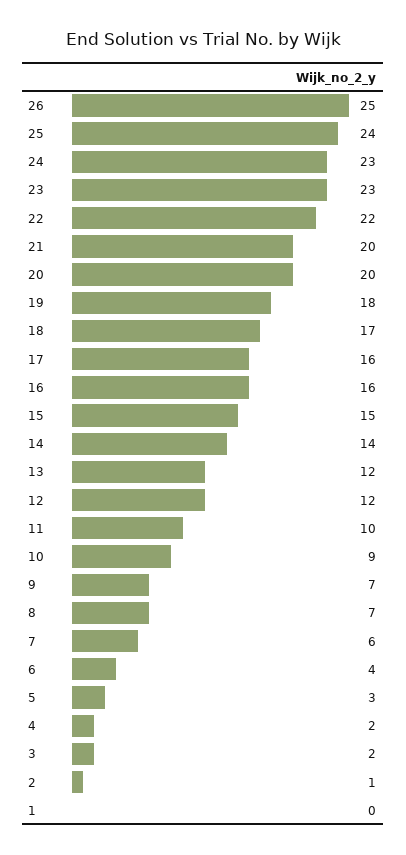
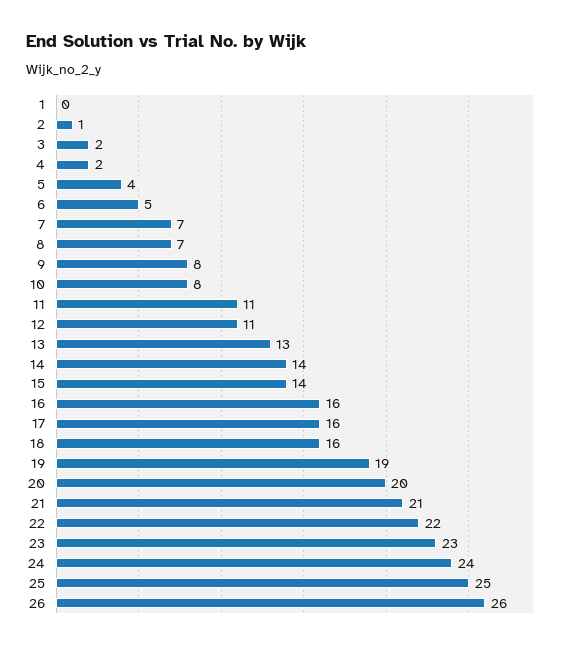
  {
-   "26": 25,
+   "26": 26,
-   "25": 24,
+   "25": 25,
-   "24": 23,
+   "24": 24,
    "23": 23,
    "22": 22,
-   "21": 20,
+   "21": 21,
    "20": 20,
-   "19": 18,
+   "19": 19,
-   "18": 17,
+   "18": 16,
    "17": 16,
    "16": 16,
-   "15": 15,
+   "15": 14,
    "14": 14,
-   "13": 12,
+   "13": 13,
-   "12": 12,
+   "12": 11,
-   "11": 10,
+   "11": 11,
-   "10": 9,
+   "10": 8,
-   "9": 7,
+   "9": 8,
    "8": 7,
-   "7": 6,
+   "7": 7,
-   "6": 4,
+   "6": 5,
-   "5": 3,
+   "5": 4,
    "4": 2,
    "3": 2,
    "2": 1,
    "1": 0
  }

